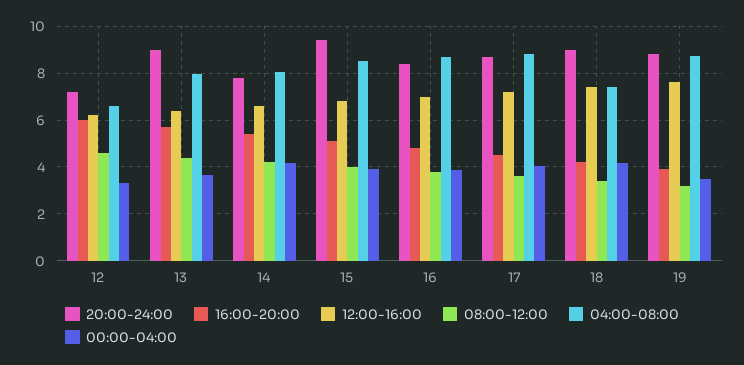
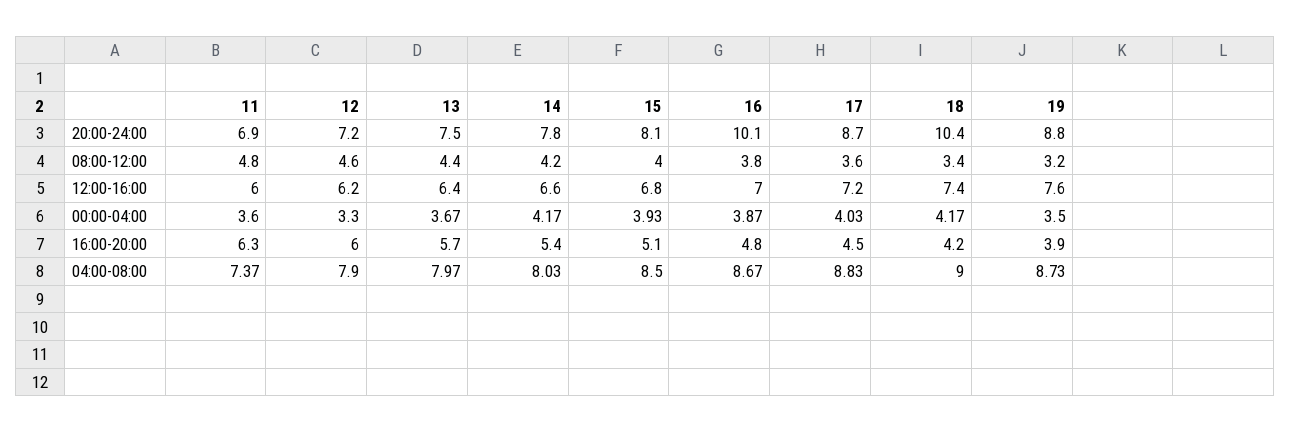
  {
    "20:00-24:00": {
      "12": 7.2,
-     "13": 9,
+     "13": 7.5,
      "14": 7.8,
-     "15": 9.5,
+     "15": 8.1,
-     "16": 8.5,
+     "16": 10.1,
      "17": 8.7,
-     "18": 9,
+     "18": 10.4,
-     "19": 8.8
+     "19": 8.8,
+     "11": 6.9
    },
    "16:00-20:00": {
      "12": 6,
      "13": 5.7,
      "14": 5.4,
      "15": 5.1,
      "16": 4.8,
      "17": 4.5,
      "18": 4.2,
-     "19": 3.9
+     "19": 3.9,
+     "11": 6.3
    },
    "12:00-16:00": {
      "12": 6.2,
      "13": 6.4,
      "14": 6.6,
      "15": 6.8,
      "16": 7,
      "17": 7.2,
      "18": 7.4,
-     "19": 7.6
+     "19": 7.6,
+     "11": 6
    },
    "08:00-12:00": {
      "12": 4.6,
      "13": 4.4,
      "14": 4.2,
      "15": 4,
      "16": 3.8,
      "17": 3.6,
      "18": 3.4,
-     "19": 3.2
+     "19": 3.2,
+     "11": 4.8
    },
    "04:00-08:00": {
-     "12": 6.5,
+     "12": 7.9,
      "13": 7.97,
      "14": 8.03,
      "15": 8.5,
      "16": 8.67,
      "17": 8.83,
-     "18": 7.5,
+     "18": 9,
-     "19": 8.73
+     "19": 8.73,
+     "11": 7.37
    },
    "00:00-04:00": {
      "12": 3.3,
      "13": 3.67,
      "14": 4.17,
      "15": 3.93,
      "16": 3.87,
      "17": 4.03,
      "18": 4.17,
-     "19": 3.5
+     "19": 3.5,
+     "11": 3.6
    }
  }

